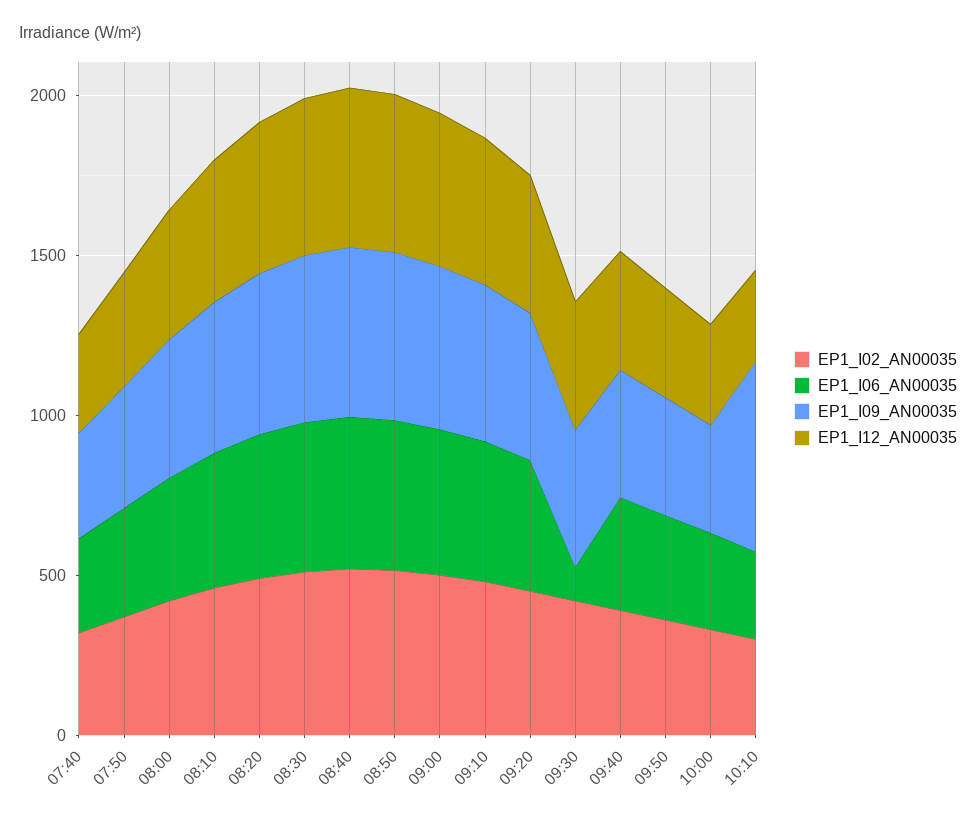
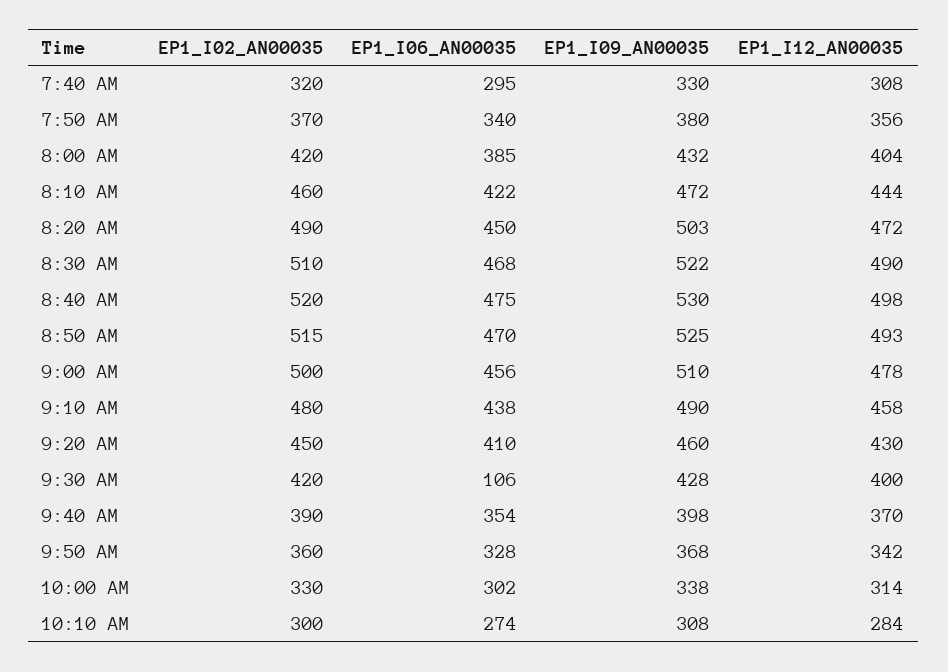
  {
    "EP1_I02_AN00035": {
      "07:40": 320,
      "07:50": 370,
      "08:00": 420,
      "08:10": 460,
      "08:20": 490,
      "08:30": 510,
      "08:40": 520,
      "08:50": 515,
      "09:00": 500,
      "09:10": 480,
      "09:20": 450,
      "09:30": 420,
      "09:40": 390,
      "09:50": 360,
      "10:00": 330,
      "10:10": 300
    },
    "EP1_I06_AN00035": {
      "07:40": 295,
      "07:50": 340,
      "08:00": 385,
      "08:10": 422,
      "08:20": 450,
      "08:30": 468,
      "08:40": 475,
      "08:50": 470,
      "09:00": 456,
      "09:10": 438,
      "09:20": 410,
      "09:30": 106,
      "09:40": 354,
      "09:50": 328,
      "10:00": 302,
      "10:10": 274
    },
    "EP1_I09_AN00035": {
      "07:40": 330,
      "07:50": 380,
      "08:00": 432,
      "08:10": 472,
      "08:20": 503,
      "08:30": 522,
      "08:40": 530,
      "08:50": 525,
      "09:00": 510,
      "09:10": 490,
      "09:20": 460,
      "09:30": 428,
      "09:40": 398,
      "09:50": 368,
      "10:00": 338,
-     "10:10": 600
+     "10:10": 308
    },
    "EP1_I12_AN00035": {
      "07:40": 308,
      "07:50": 356,
      "08:00": 404,
      "08:10": 444,
      "08:20": 472,
      "08:30": 490,
      "08:40": 498,
      "08:50": 493,
      "09:00": 478,
      "09:10": 458,
      "09:20": 430,
      "09:30": 400,
      "09:40": 370,
      "09:50": 342,
      "10:00": 314,
      "10:10": 284
    }
  }

